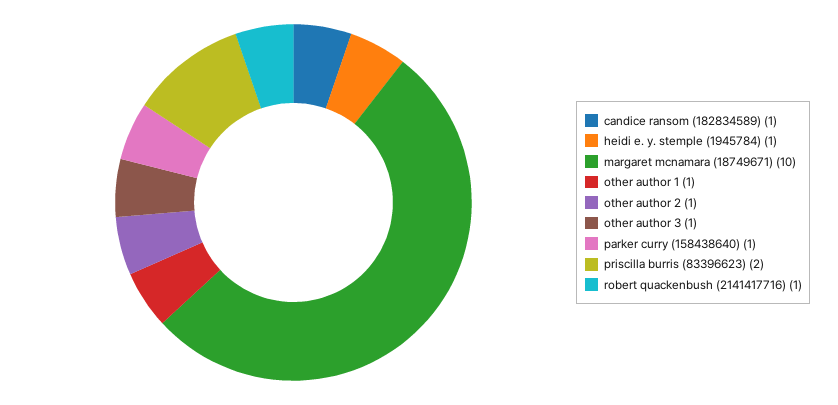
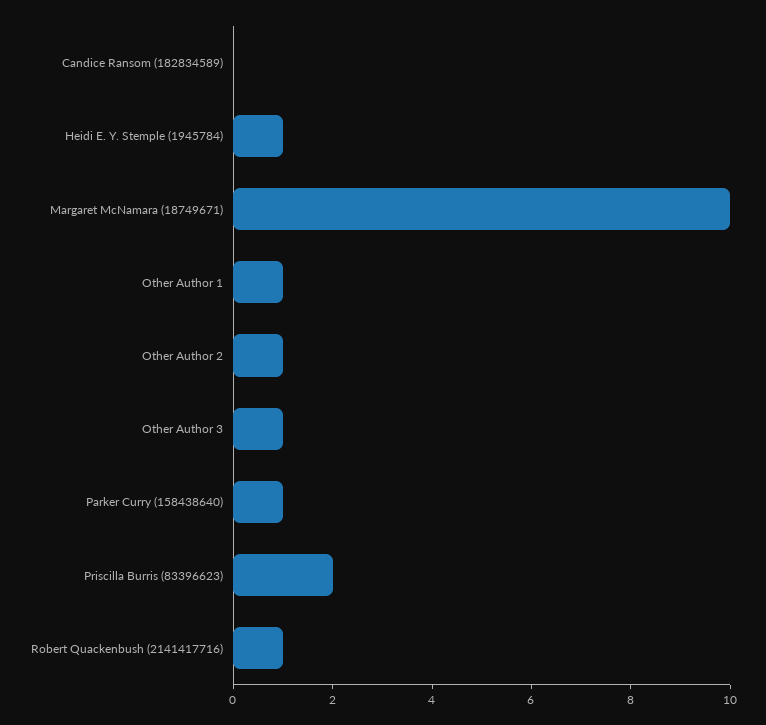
  {
-   "candice ransom (182834589)": 1,
+   "candice ransom (182834589)": 0,
    "heidi e. y. stemple (1945784)": 1,
    "margaret mcnamara (18749671)": 10,
    "other author 1": 1,
    "other author 2": 1,
    "other author 3": 1,
    "parker curry (158438640)": 1,
    "priscilla burris (83396623)": 2,
    "robert quackenbush (2141417716)": 1
  }

